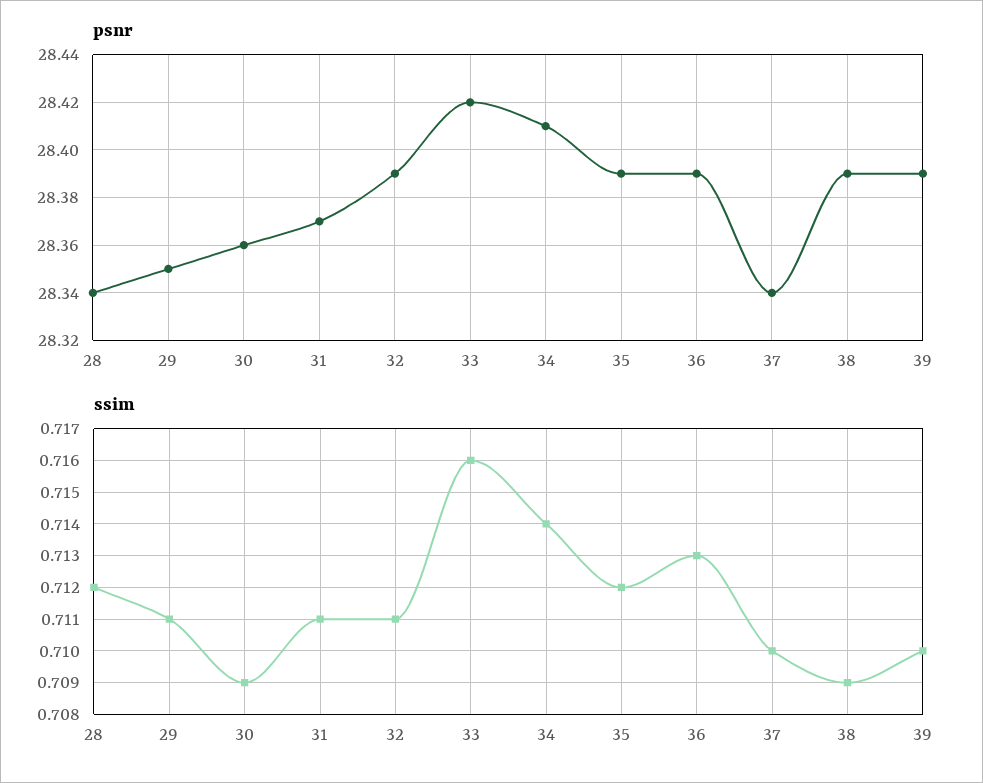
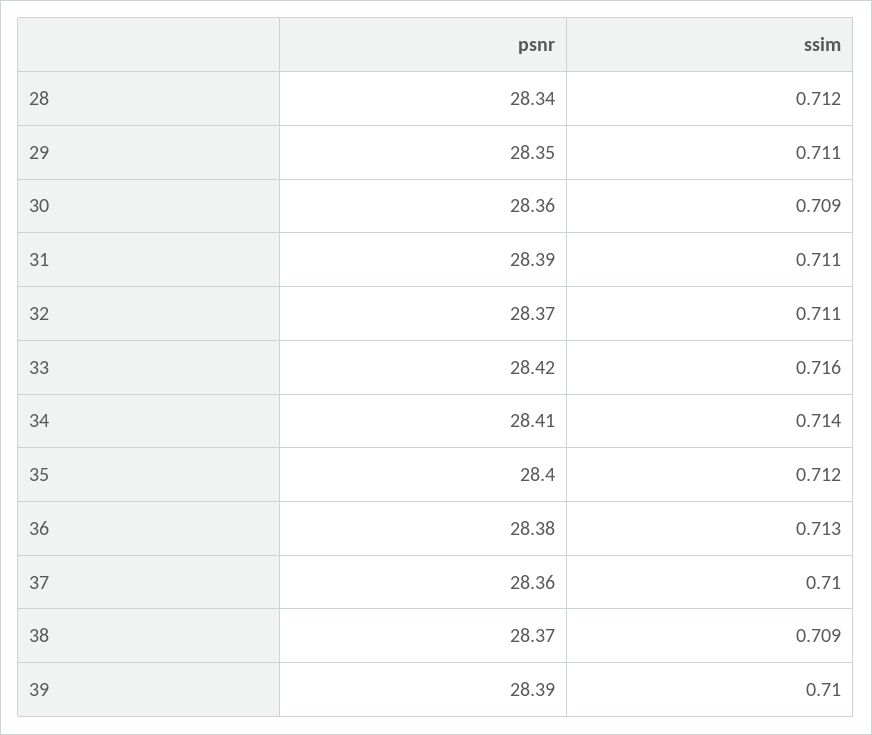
  {
    "psnr": {
      "28": 28.34,
      "29": 28.35,
      "30": 28.36,
-     "31": 28.37,
+     "31": 28.39,
-     "32": 28.39,
+     "32": 28.37,
      "33": 28.42,
      "34": 28.41,
-     "35": 28.39,
+     "35": 28.4,
-     "36": 28.39,
+     "36": 28.38,
-     "37": 28.34,
+     "37": 28.36,
-     "38": 28.39,
+     "38": 28.37,
      "39": 28.39
    },
    "ssim": {
      "28": 0.712,
      "29": 0.711,
      "30": 0.709,
      "31": 0.711,
      "32": 0.711,
      "33": 0.716,
      "34": 0.714,
      "35": 0.712,
      "36": 0.713,
      "37": 0.71,
      "38": 0.709,
      "39": 0.71
    }
  }

